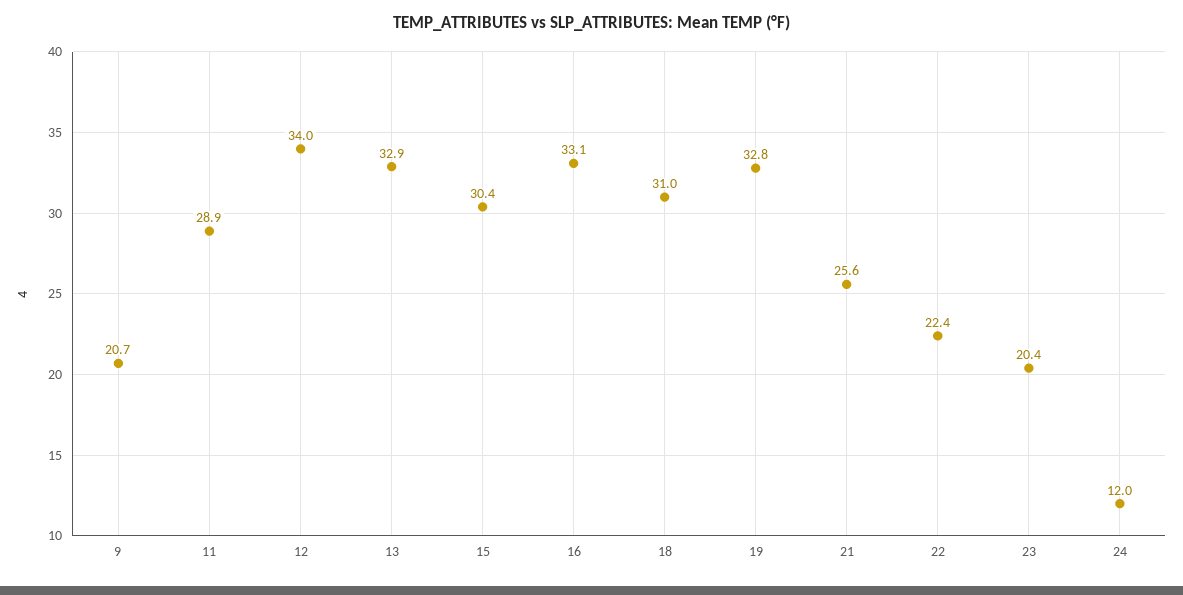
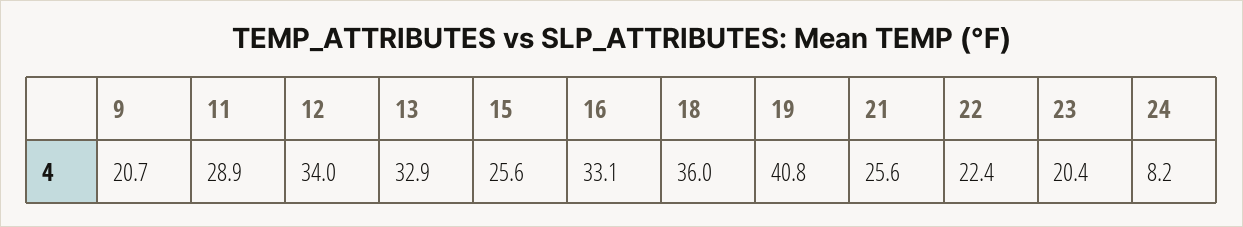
  {
    "9": 20.7,
    "11": 28.9,
    "12": 34,
    "13": 32.9,
-   "15": 30.4,
+   "15": 25.6,
    "16": 33.1,
-   "18": 31,
+   "18": 36,
-   "19": 32.8,
+   "19": 40.8,
    "21": 25.6,
    "22": 22.4,
    "23": 20.4,
-   "24": 12
+   "24": 8.2
  }

